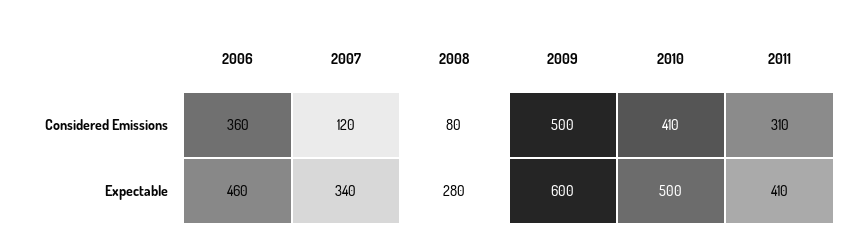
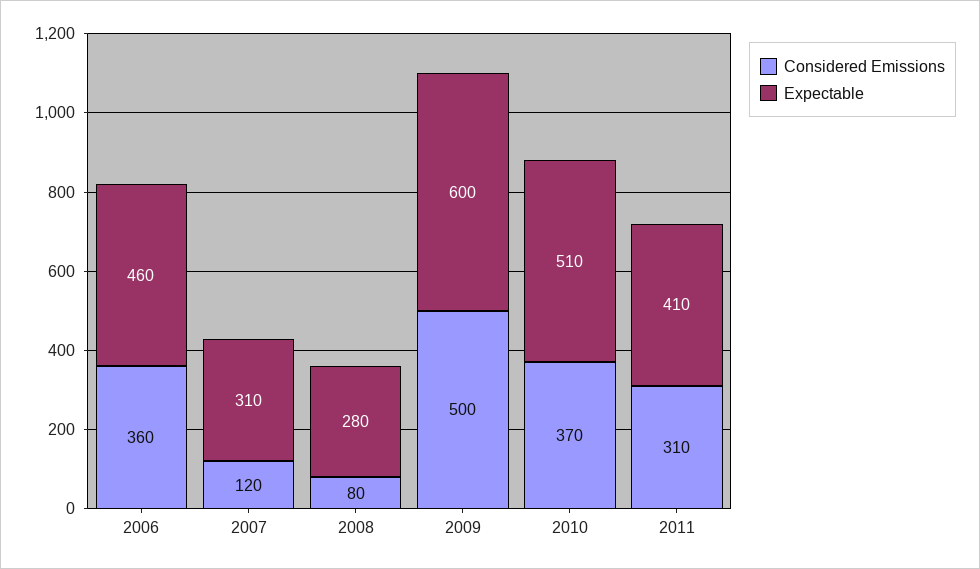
  {
    "Considered Emissions": {
      "2006": 360,
      "2007": 120,
      "2008": 80,
      "2009": 500,
-     "2010": 410,
+     "2010": 370,
      "2011": 310
    },
    "Expectable": {
      "2006": 460,
-     "2007": 340,
+     "2007": 310,
      "2008": 280,
      "2009": 600,
-     "2010": 500,
+     "2010": 510,
      "2011": 410
    }
  }

